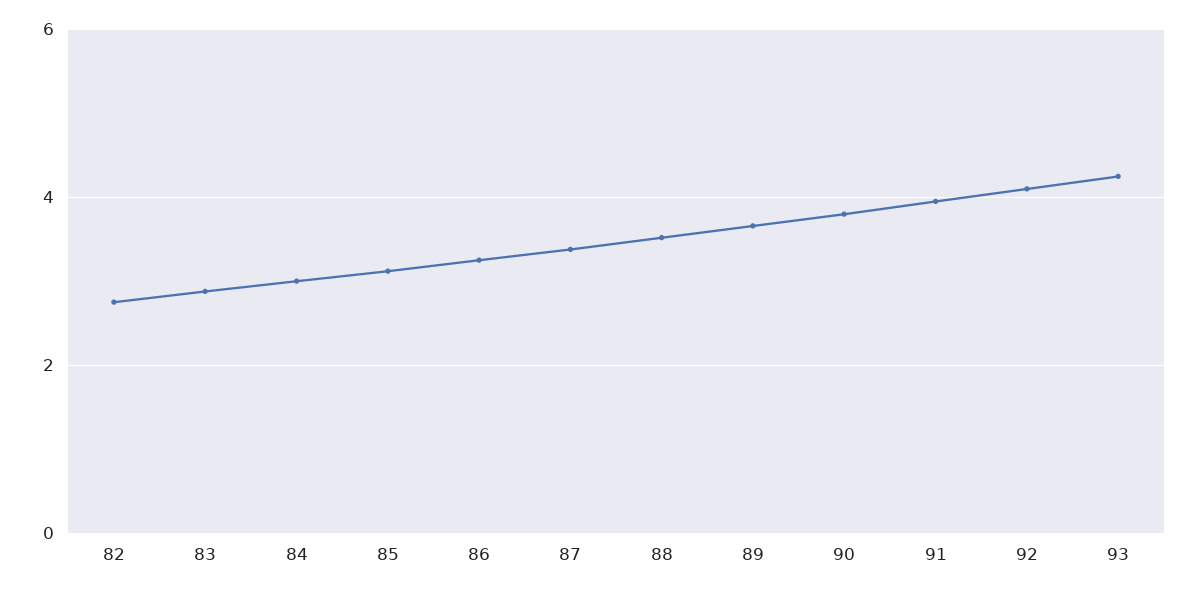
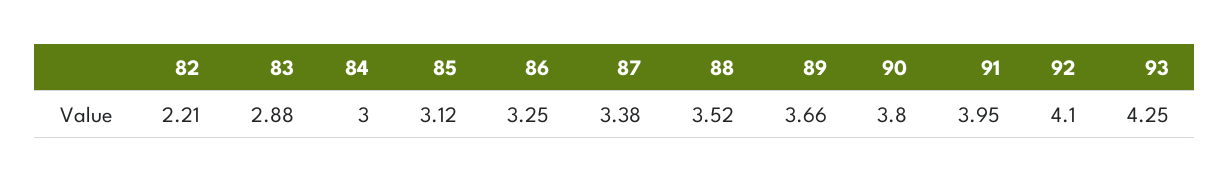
  {
-   "82": 2.8,
+   "82": 2.21,
    "83": 2.88,
    "84": 3,
    "85": 3.12,
    "86": 3.25,
    "87": 3.38,
    "88": 3.52,
    "89": 3.66,
    "90": 3.8,
    "91": 3.95,
    "92": 4.1,
    "93": 4.25
  }

